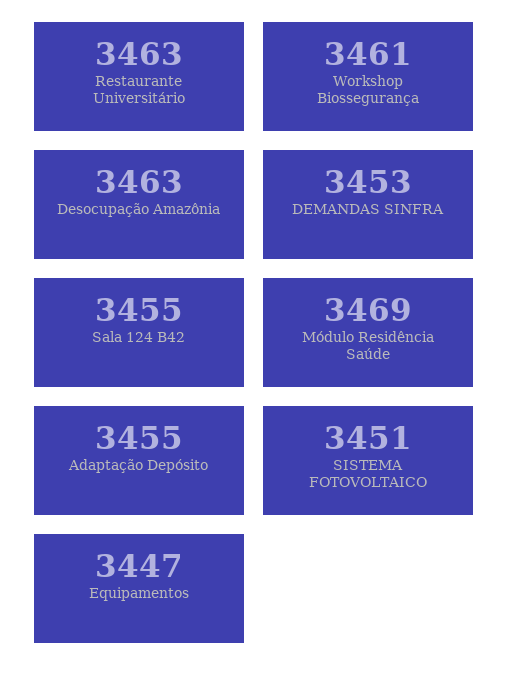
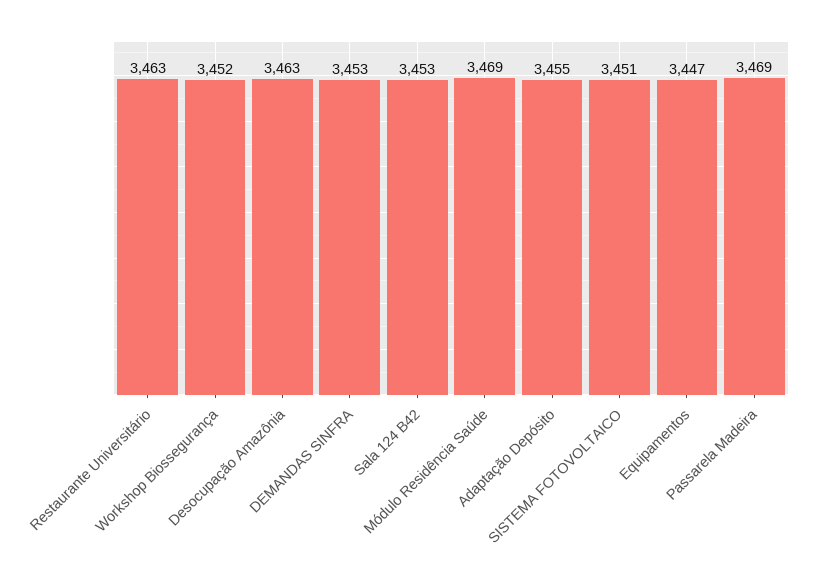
  {
    "Restaurante Universitário": 3463,
-   "Workshop Biossegurança": 3461,
+   "Workshop Biossegurança": 3452,
    "Desocupação Amazônia": 3463,
    "DEMANDAS SINFRA": 3453,
-   "Sala 124 B42": 3455,
+   "Sala 124 B42": 3453,
    "Módulo Residência Saúde": 3469,
    "Adaptação Depósito": 3455,
    "SISTEMA FOTOVOLTAICO": 3451,
-   "Equipamentos": 3447
+   "Equipamentos": 3447,
+   "Passarela Madeira": 3469
  }

